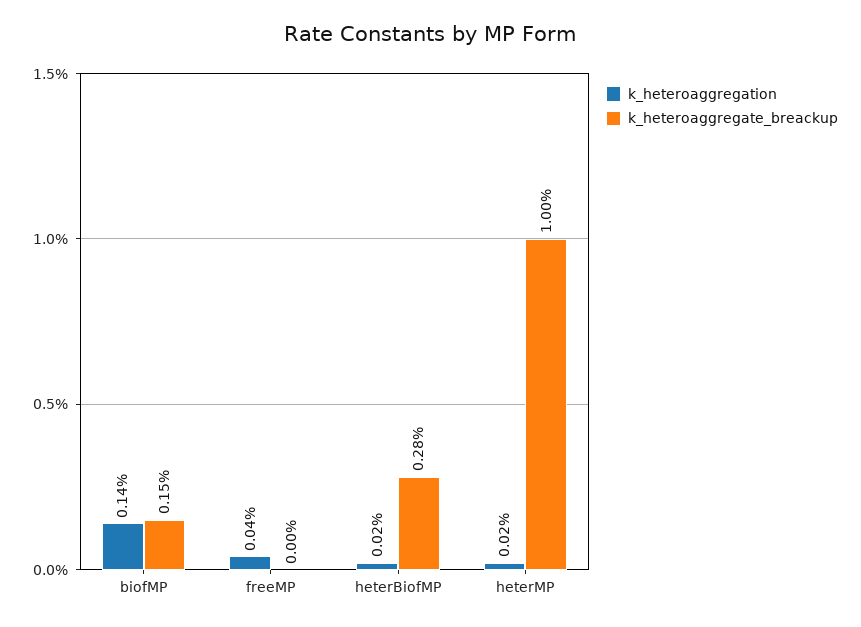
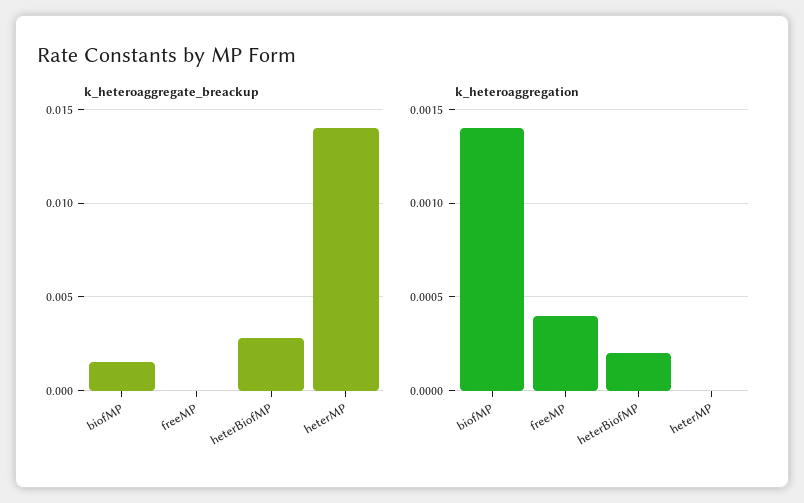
  {
    "k_heteroaggregation": {
      "biofMP": 0.0014,
      "freeMP": 0.0004,
      "heterBiofMP": 0.0002,
-     "heterMP": 0.0002
+     "heterMP": 0
    },
    "k_heteroaggregate_breackup": {
      "biofMP": 0.0015,
      "freeMP": 0,
      "heterBiofMP": 0.0028,
-     "heterMP": 0.01
+     "heterMP": 0.014
    }
  }

